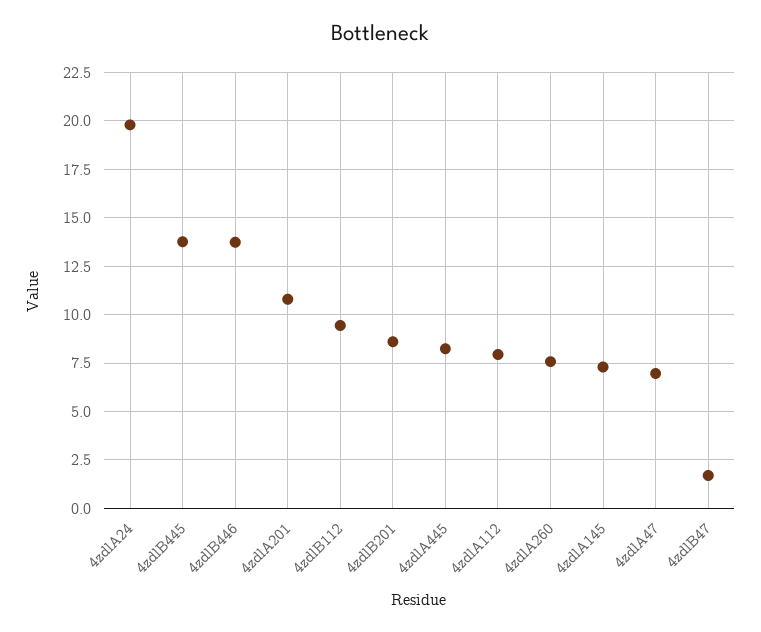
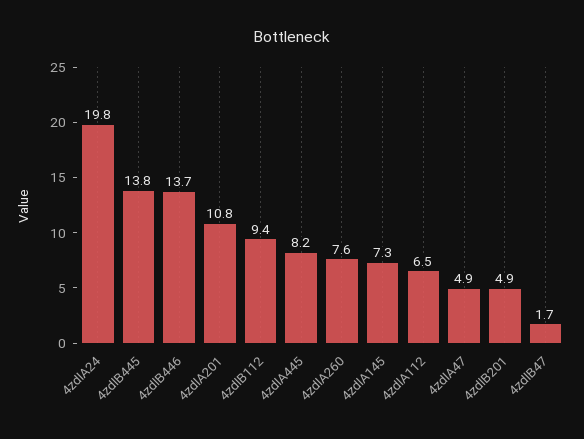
  {
    "4zdlA24": 19.8,
    "4zdlB445": 13.8,
    "4zdlB446": 13.7,
    "4zdlA201": 10.8,
    "4zdlB112": 9.4,
-   "4zdlB201": 8.5,
+   "4zdlB201": 4.9,
    "4zdlA445": 8.2,
-   "4zdlA112": 8,
+   "4zdlA112": 6.5,
    "4zdlA260": 7.6,
    "4zdlA145": 7.3,
-   "4zdlA47": 7,
+   "4zdlA47": 4.9,
    "4zdlB47": 1.7
  }

